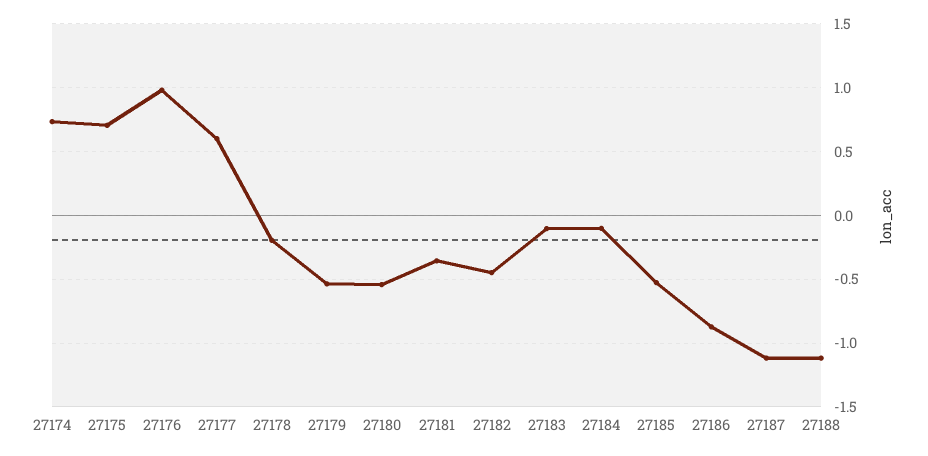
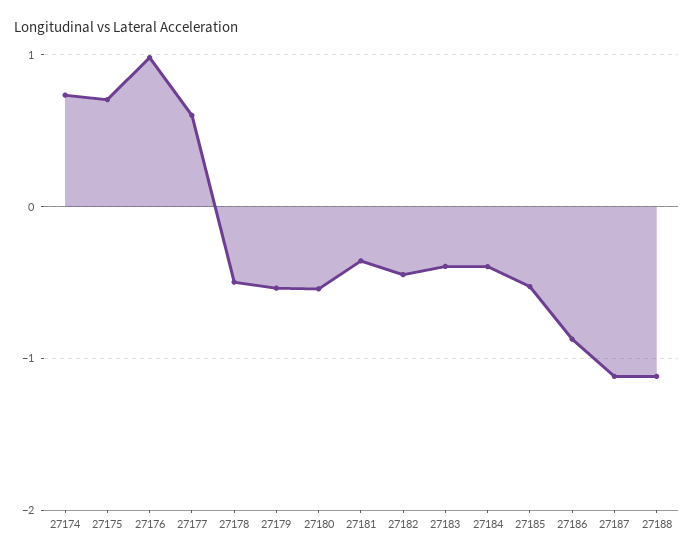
  {
    "27174": 0.75,
    "27175": 0.7,
    "27176": 1,
    "27177": 0.6,
-   "27178": -0.2,
+   "27178": -0.5,
    "27179": -0.55,
    "27180": -0.55,
    "27181": -0.35,
    "27182": -0.45,
-   "27183": -0.1,
+   "27183": -0.4,
-   "27184": -0.1,
+   "27184": -0.4,
    "27185": -0.55,
    "27186": -0.85,
    "27187": -1.1,
    "27188": -1.1
  }

